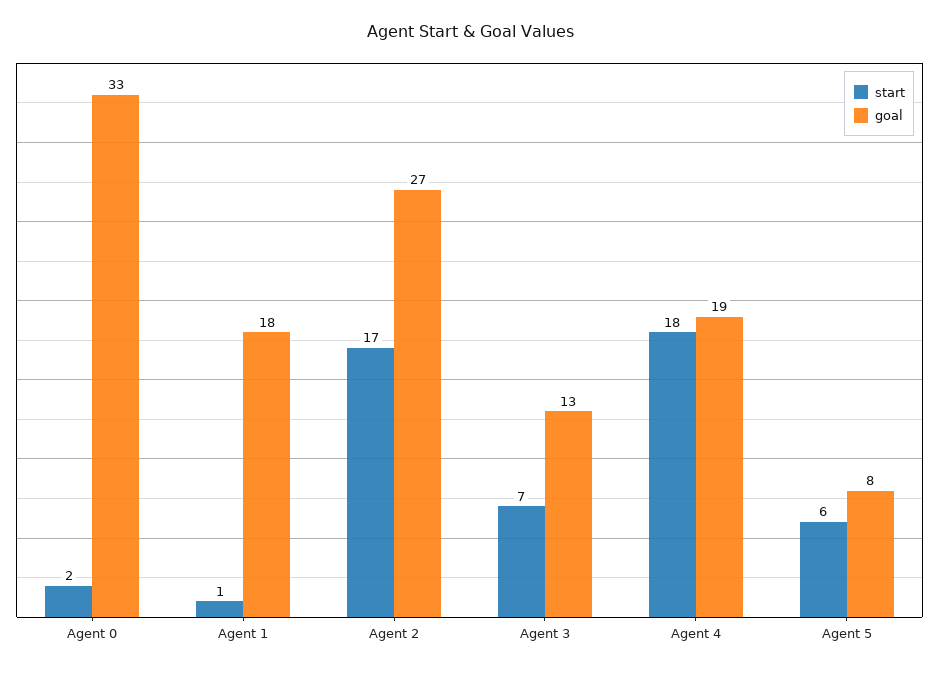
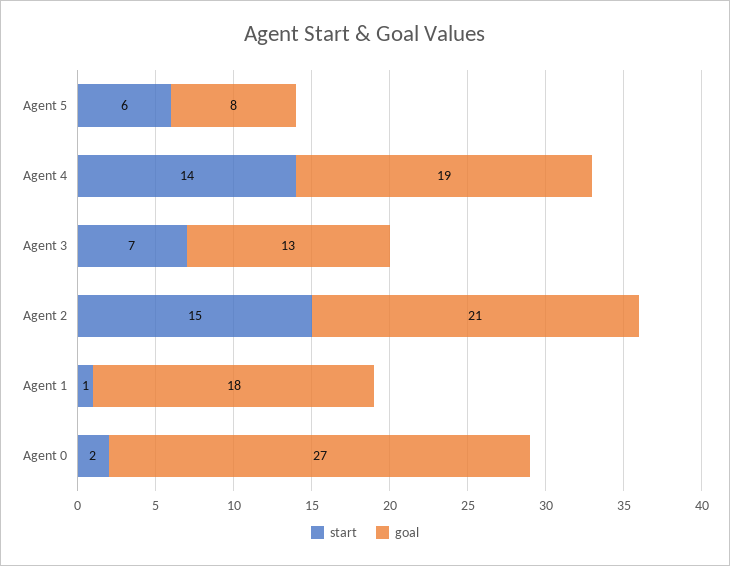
  {
    "start": {
      "Agent 0": 2,
      "Agent 1": 1,
-     "Agent 2": 17,
+     "Agent 2": 15,
      "Agent 3": 7,
-     "Agent 4": 18,
+     "Agent 4": 14,
      "Agent 5": 6
    },
    "goal": {
-     "Agent 0": 33,
+     "Agent 0": 27,
      "Agent 1": 18,
-     "Agent 2": 27,
+     "Agent 2": 21,
      "Agent 3": 13,
      "Agent 4": 19,
      "Agent 5": 8
    }
  }

